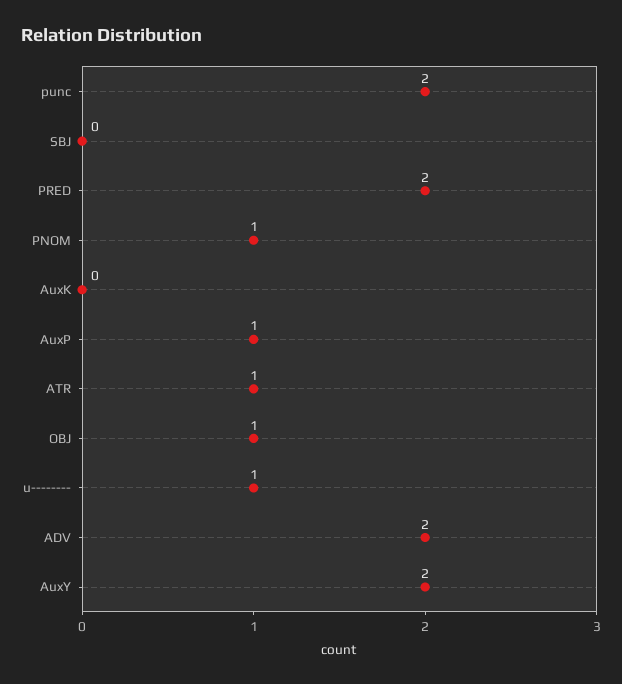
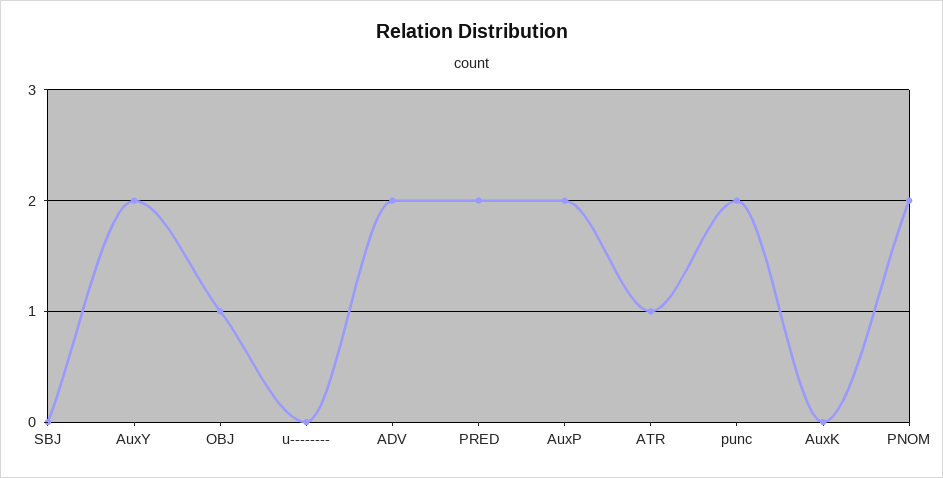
  {
    "punc": 2,
    "SBJ": 0,
    "PRED": 2,
-   "PNOM": 1,
+   "PNOM": 2,
    "AuxK": 0,
-   "AuxP": 1,
+   "AuxP": 2,
    "ATR": 1,
    "OBJ": 1,
-   "u--------": 1,
+   "u--------": 0,
    "ADV": 2,
    "AuxY": 2
  }

